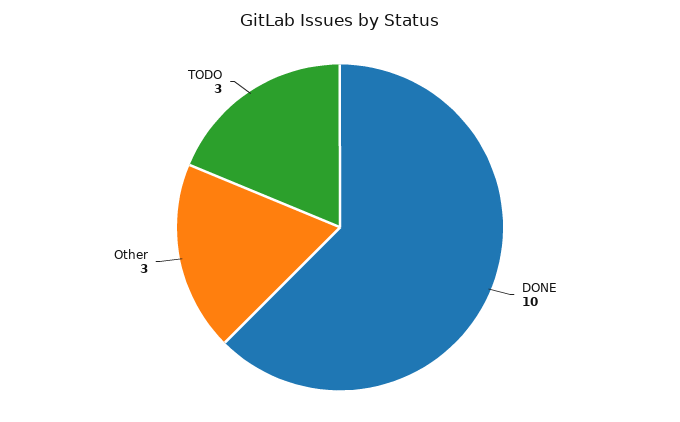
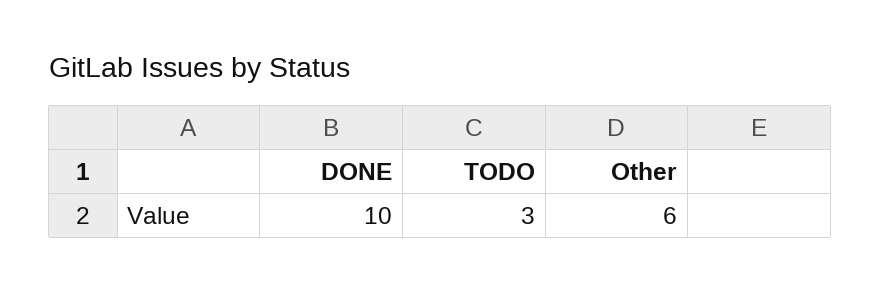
  {
    "DONE": 10,
-   "Other": 3,
+   "Other": 6,
    "TODO": 3
  }

